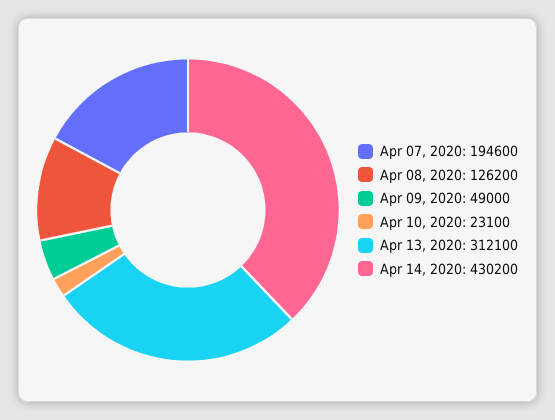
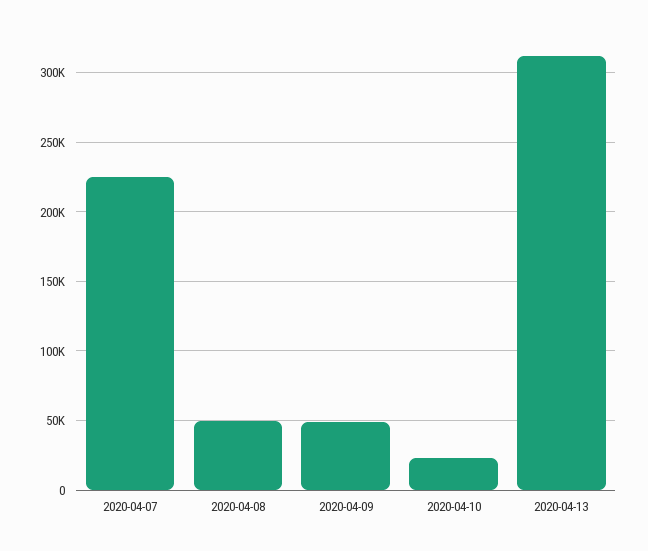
  {
-   "Apr 07, 2020": 194600,
+   "Apr 07, 2020": 225000,
-   "Apr 08, 2020": 126200,
+   "Apr 08, 2020": 50000,
    "Apr 09, 2020": 49000,
    "Apr 10, 2020": 23100,
-   "Apr 13, 2020": 312100,
+   "Apr 13, 2020": 312100
-   "Apr 14, 2020": 430200
  }

